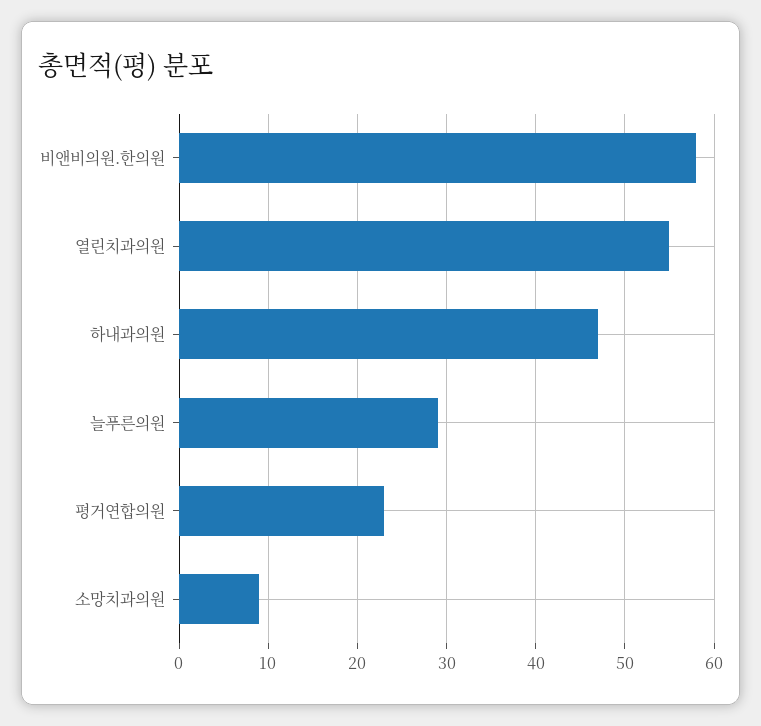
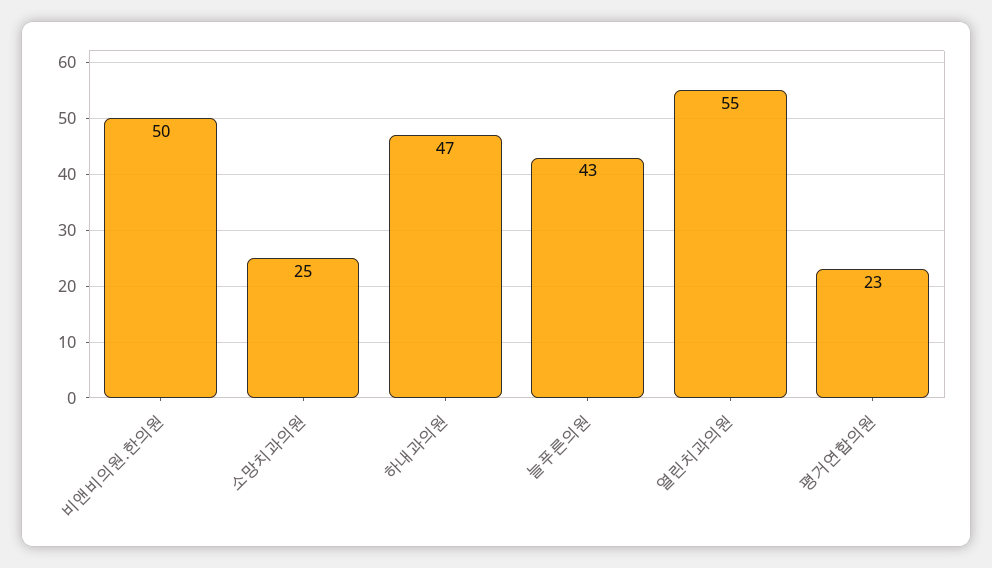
  {
-   "비앤비의원.한의원": 58,
+   "비앤비의원.한의원": 50,
    "열린치과의원": 55,
    "하내과의원": 47,
-   "늘푸른의원": 29,
+   "늘푸른의원": 43,
    "평거연합의원": 23,
-   "소망치과의원": 9
+   "소망치과의원": 25
  }

